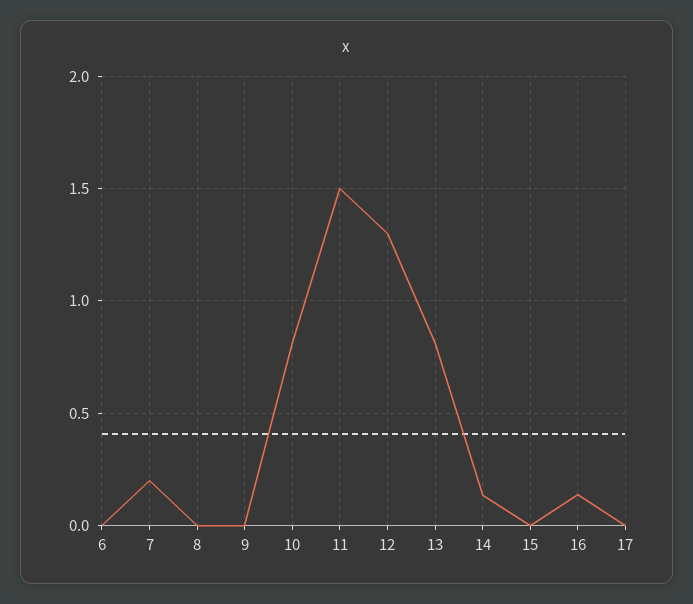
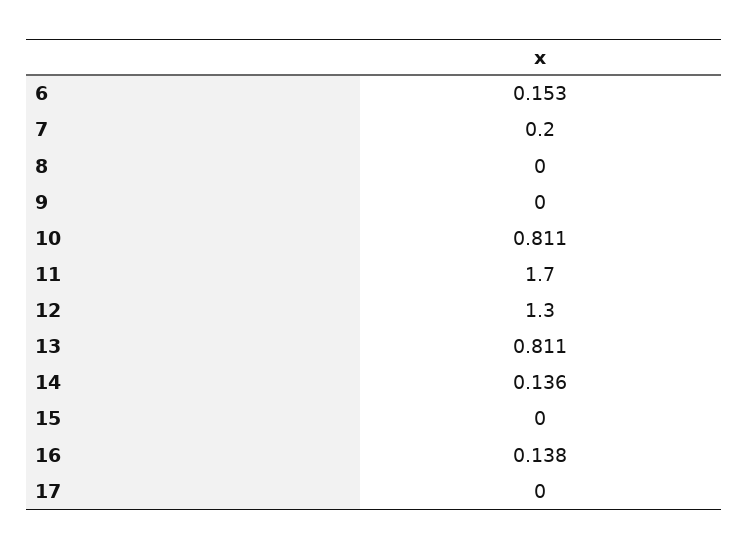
  {
-   "6": 0,
+   "6": 0.153,
    "7": 0.2,
    "8": 0,
    "9": 0,
    "10": 0.811,
-   "11": 1.5,
+   "11": 1.7,
    "12": 1.3,
    "13": 0.811,
    "14": 0.136,
    "15": 0,
    "16": 0.138,
    "17": 0
  }

